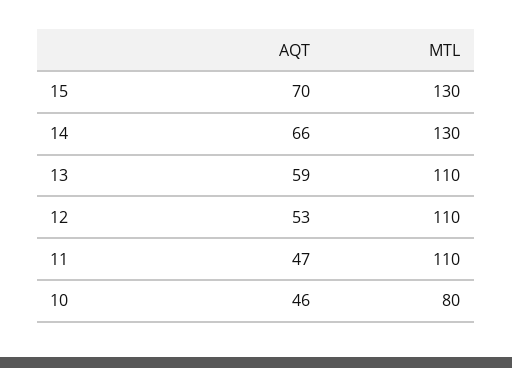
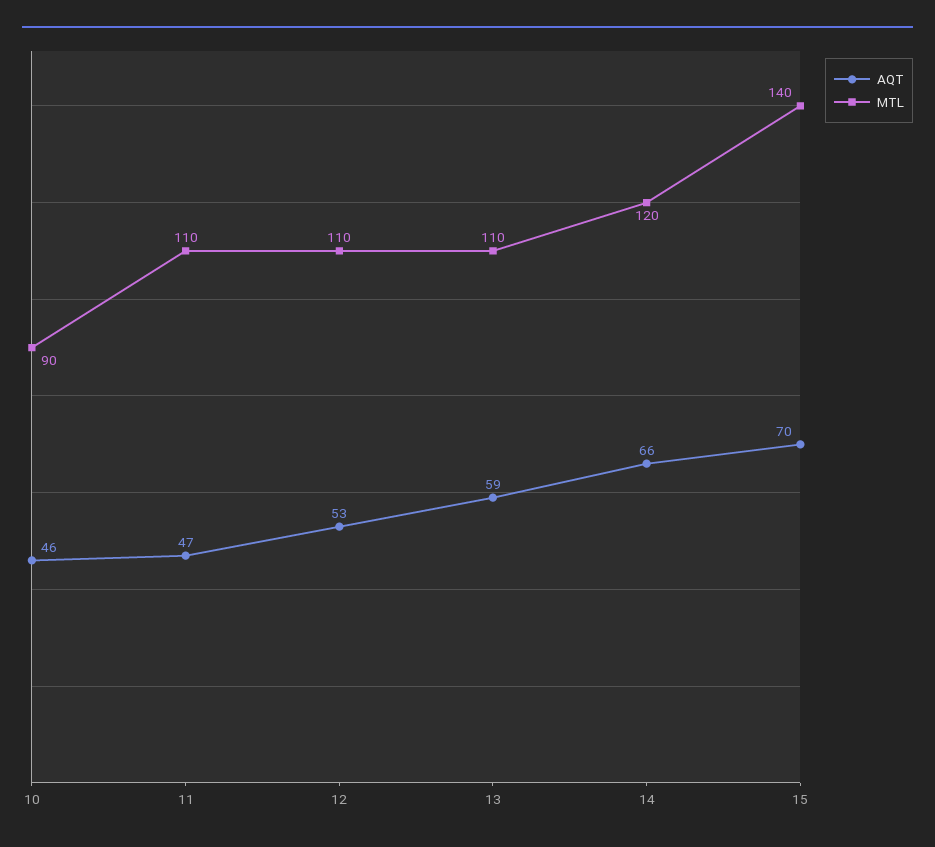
  {
    "AQT": {
      "15": 70,
      "14": 66,
      "13": 59,
      "12": 53,
      "11": 47,
      "10": 46
    },
    "MTL": {
-     "15": 130,
+     "15": 140,
-     "14": 130,
+     "14": 120,
      "13": 110,
      "12": 110,
      "11": 110,
-     "10": 80
+     "10": 90
    }
  }

